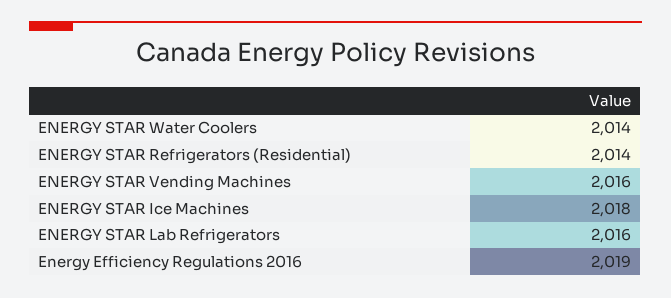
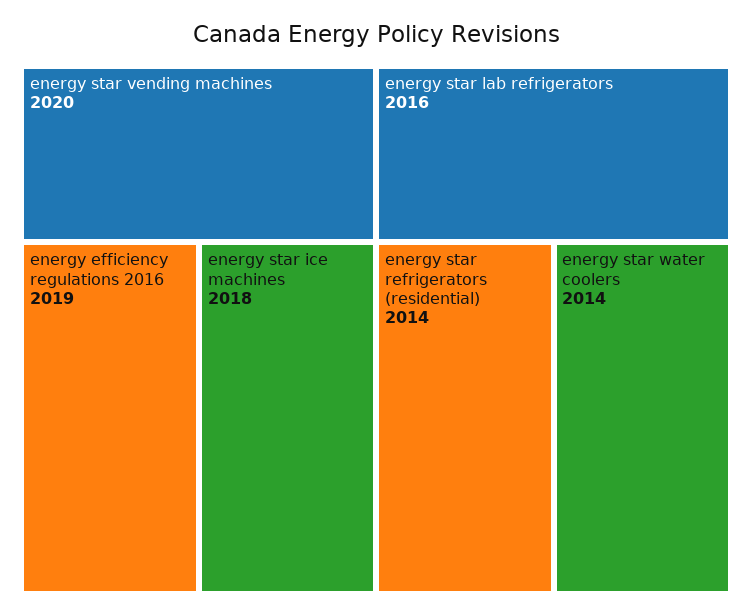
  {
    "ENERGY STAR Water Coolers": 2014,
    "ENERGY STAR Refrigerators (Residential)": 2014,
-   "ENERGY STAR Vending Machines": 2016,
+   "ENERGY STAR Vending Machines": 2020,
    "ENERGY STAR Ice Machines": 2018,
    "ENERGY STAR Lab Refrigerators": 2016,
    "Energy Efficiency Regulations 2016": 2019
  }

